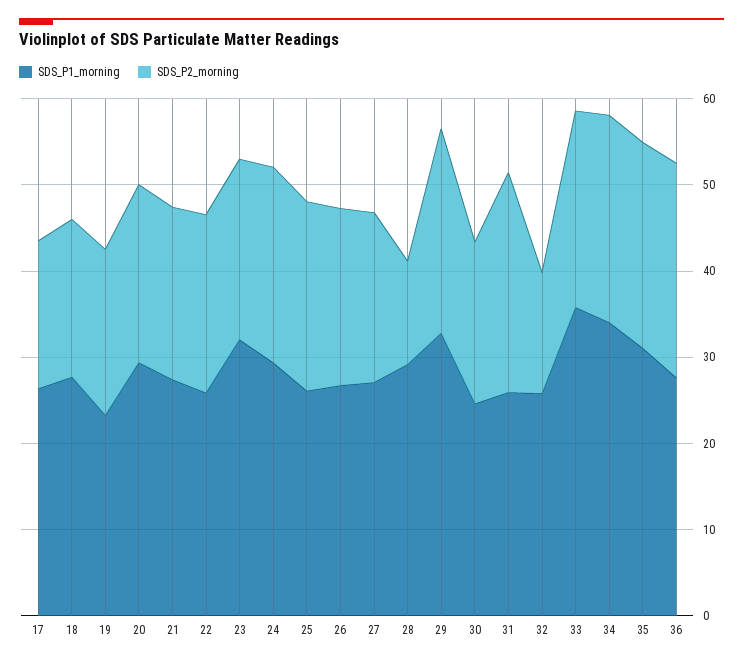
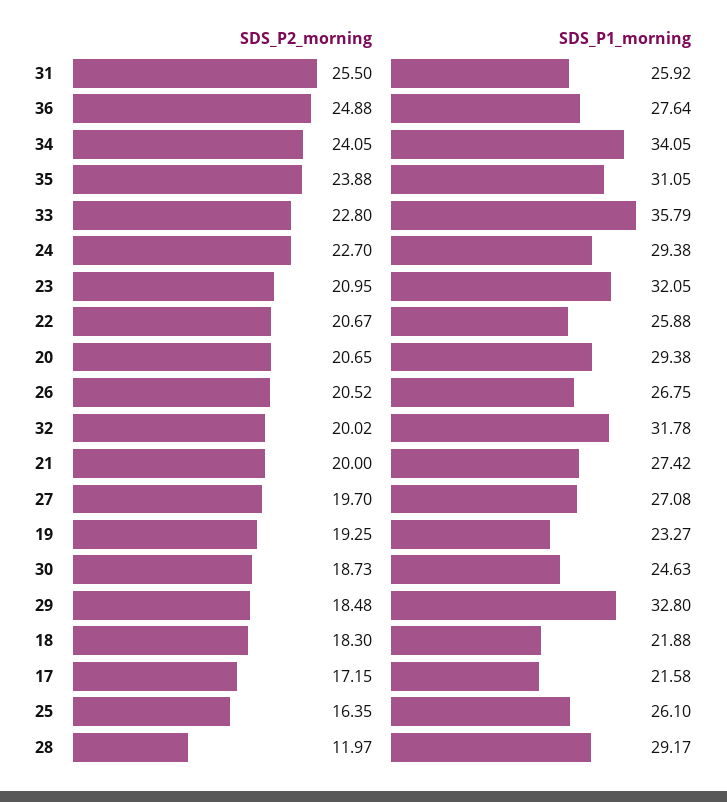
  {
    "SDS_P1_morning": {
-     "17": 26,
+     "17": 21.58,
-     "18": 28,
+     "18": 21.88,
      "19": 23.27,
      "20": 29.38,
      "21": 27.42,
      "22": 25.88,
      "23": 32.05,
      "24": 29.38,
      "25": 26.1,
      "26": 26.75,
      "27": 27.08,
      "28": 29.17,
      "29": 32.8,
      "30": 24.63,
      "31": 25.92,
-     "32": 26,
+     "32": 31.78,
      "33": 35.79,
      "34": 34.05,
      "35": 31.05,
      "36": 27.64
    },
    "SDS_P2_morning": {
      "17": 17.15,
      "18": 18.3,
      "19": 19.25,
      "20": 20.65,
      "21": 20,
      "22": 20.67,
      "23": 20.95,
      "24": 22.7,
-     "25": 22,
+     "25": 16.35,
      "26": 20.52,
      "27": 19.7,
      "28": 11.97,
-     "29": 24,
+     "29": 18.48,
      "30": 18.73,
      "31": 25.5,
-     "32": 14,
+     "32": 20.02,
      "33": 22.8,
      "34": 24.05,
      "35": 23.88,
      "36": 24.88
    }
  }

